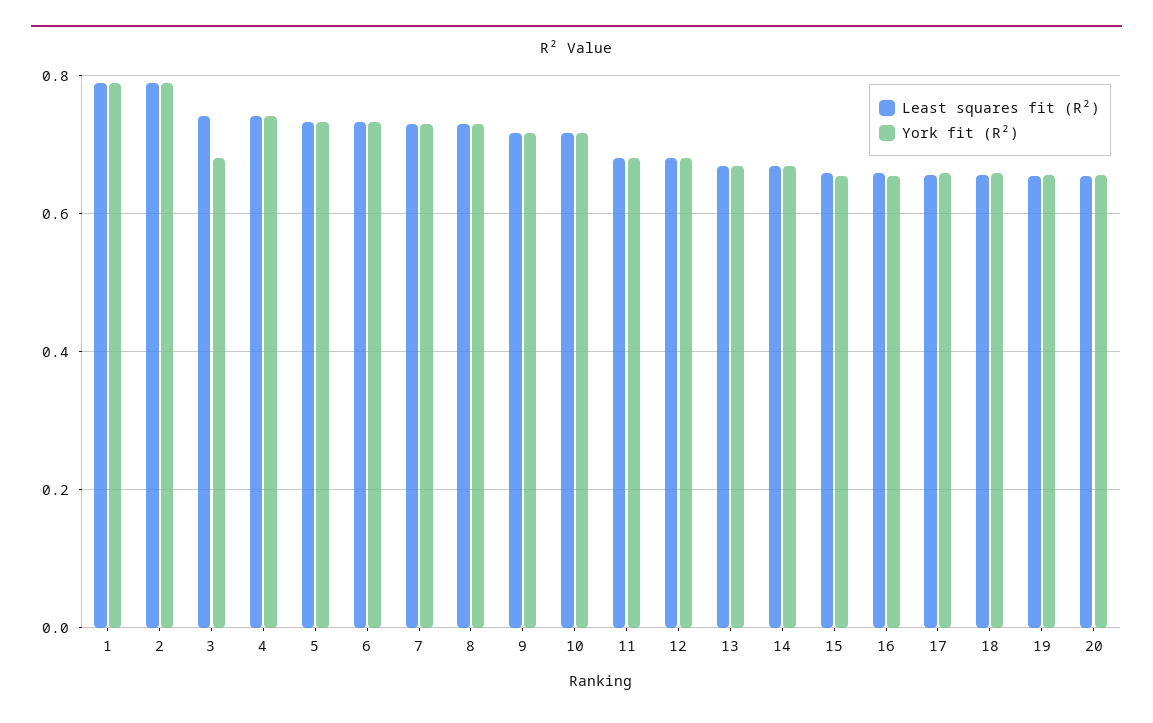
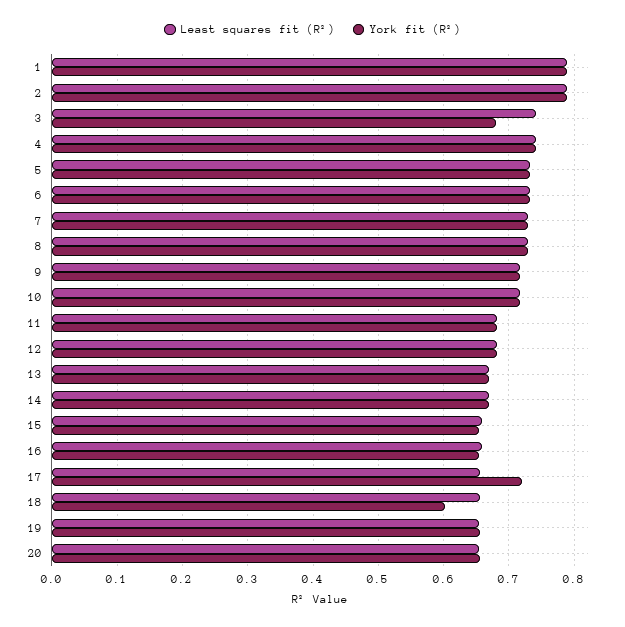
  {
    "Least squares fit (R²)": {
      "1": 0.79,
      "2": 0.79,
      "3": 0.74,
      "4": 0.74,
      "5": 0.73,
      "6": 0.73,
      "7": 0.73,
      "8": 0.73,
      "9": 0.72,
      "10": 0.72,
      "11": 0.68,
      "12": 0.68,
      "13": 0.67,
      "14": 0.67,
      "15": 0.66,
      "16": 0.66,
      "17": 0.66,
      "18": 0.66,
      "19": 0.65,
      "20": 0.65
    },
    "York fit (R²)": {
      "1": 0.79,
      "2": 0.79,
      "3": 0.68,
      "4": 0.74,
      "5": 0.73,
      "6": 0.73,
      "7": 0.73,
      "8": 0.73,
      "9": 0.72,
      "10": 0.72,
      "11": 0.68,
      "12": 0.68,
      "13": 0.67,
      "14": 0.67,
      "15": 0.65,
      "16": 0.65,
-     "17": 0.66,
+     "17": 0.72,
-     "18": 0.66,
+     "18": 0.6,
      "19": 0.66,
      "20": 0.66
    }
  }

